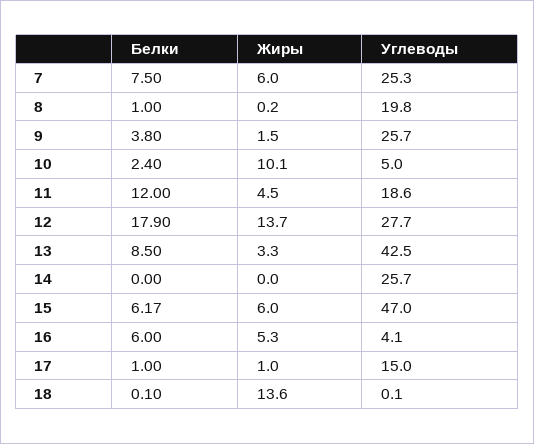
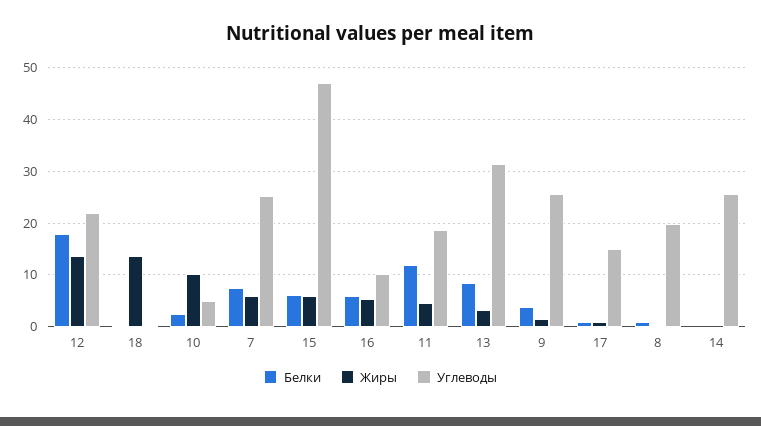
  {
    "Белки": {
      "7": 7.5,
      "8": 1,
      "9": 3.8,
      "10": 2.4,
      "11": 12,
      "12": 17.9,
      "13": 8.5,
      "14": 0,
      "15": 6.17,
      "16": 6,
      "17": 1,
      "18": 0.1
    },
    "Жиры": {
      "7": 6,
      "8": 0.2,
      "9": 1.5,
      "10": 10.1,
      "11": 4.5,
      "12": 13.7,
      "13": 3.3,
      "14": 0,
      "15": 6,
      "16": 5.3,
      "17": 1,
      "18": 13.6
    },
    "Углеводы": {
      "7": 25.3,
      "8": 19.8,
      "9": 25.7,
      "10": 5,
      "11": 18.6,
-     "12": 27.7,
+     "12": 22,
-     "13": 42.5,
+     "13": 32,
      "14": 25.7,
      "15": 47,
-     "16": 4.1,
+     "16": 10,
      "17": 15,
      "18": 0.1
    }
  }

